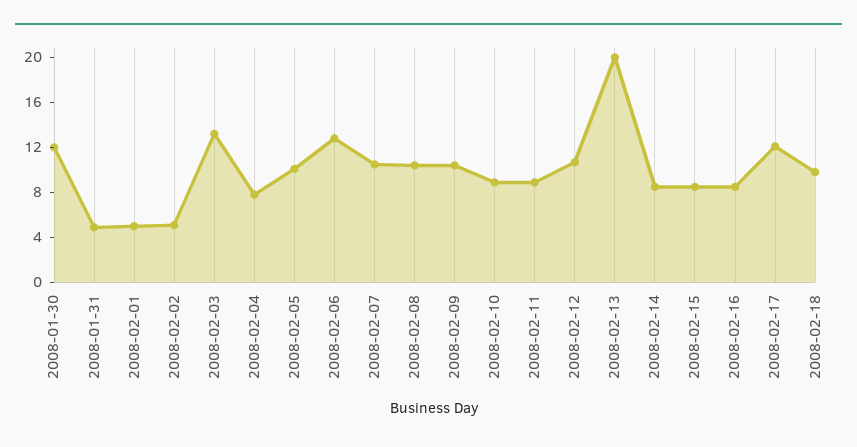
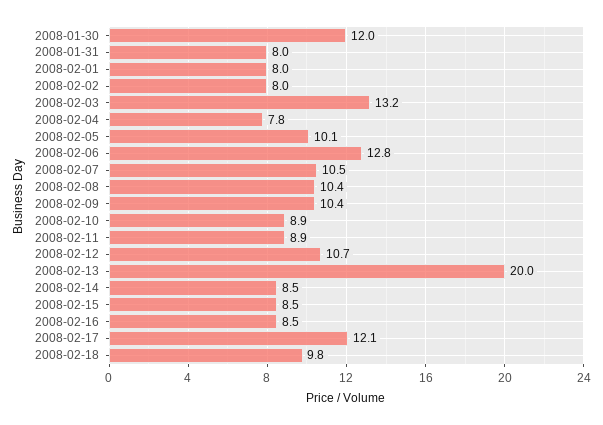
  {
    "2008-01-30": 12,
-   "2008-01-31": 5,
+   "2008-01-31": 8,
-   "2008-02-01": 5,
+   "2008-02-01": 8,
-   "2008-02-02": 5,
+   "2008-02-02": 8,
    "2008-02-03": 13.2,
    "2008-02-04": 7.8,
    "2008-02-05": 10.1,
    "2008-02-06": 12.8,
    "2008-02-07": 10.5,
    "2008-02-08": 10.4,
    "2008-02-09": 10.4,
    "2008-02-10": 8.9,
    "2008-02-11": 8.9,
    "2008-02-12": 10.7,
    "2008-02-13": 20,
    "2008-02-14": 8.5,
    "2008-02-15": 8.5,
    "2008-02-16": 8.5,
    "2008-02-17": 12.1,
    "2008-02-18": 9.8
  }

